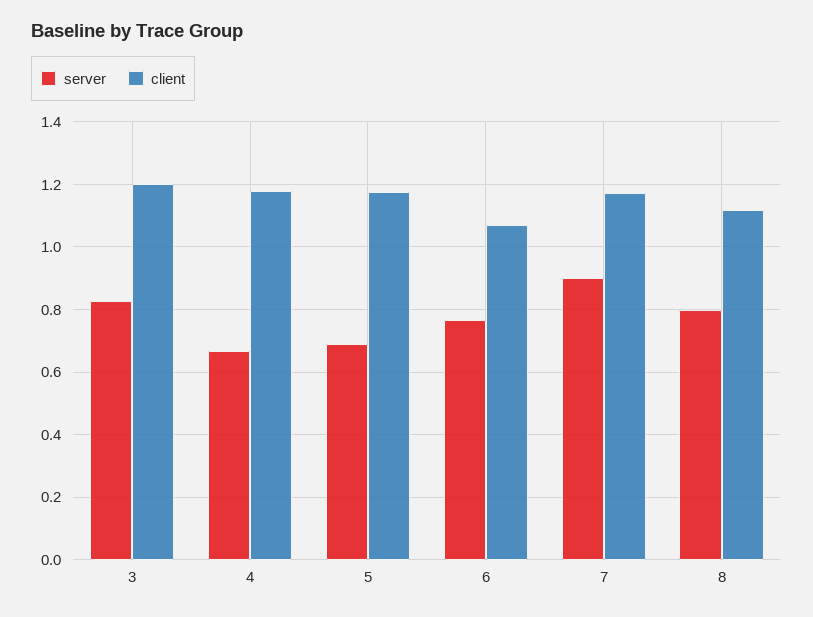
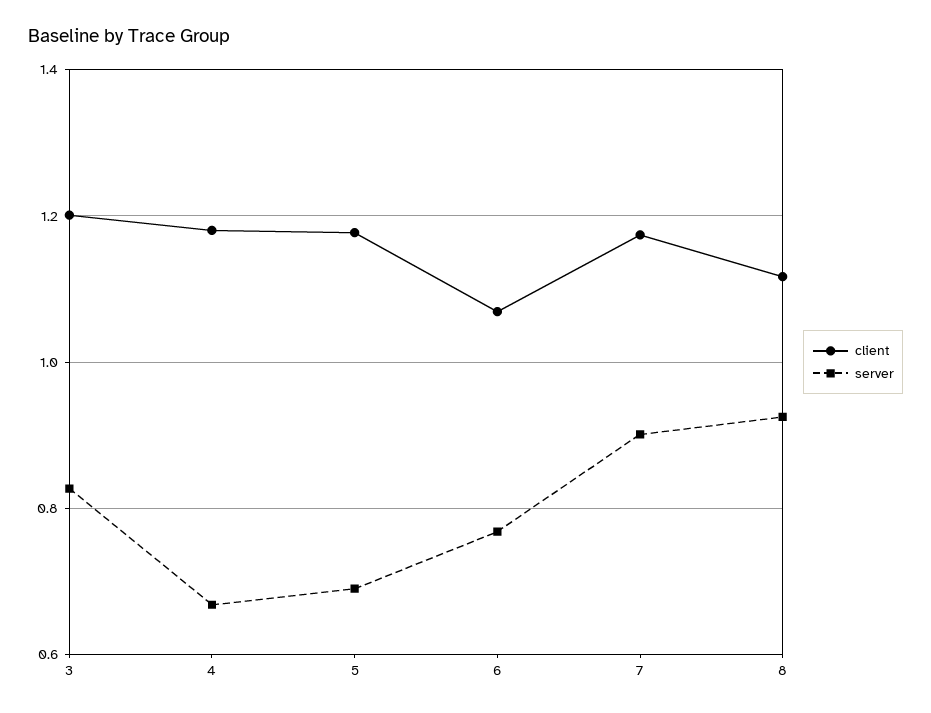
  {
    "server": {
      "3": 0.82,
      "4": 0.66,
      "5": 0.7,
      "6": 0.76,
      "7": 0.9,
-     "8": 0.8
+     "8": 0.92
    },
    "client": {
      "3": 1.2,
      "4": 1.18,
      "5": 1.18,
      "6": 1.06,
      "7": 1.18,
      "8": 1.12
    }
  }

